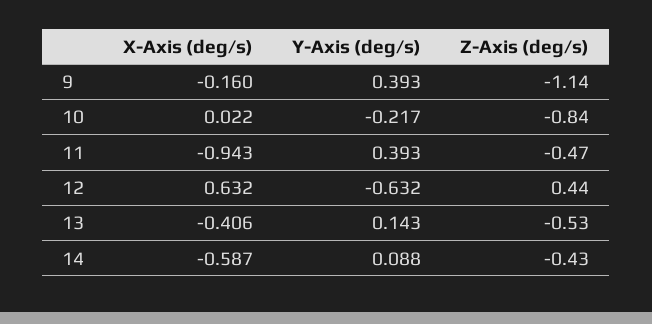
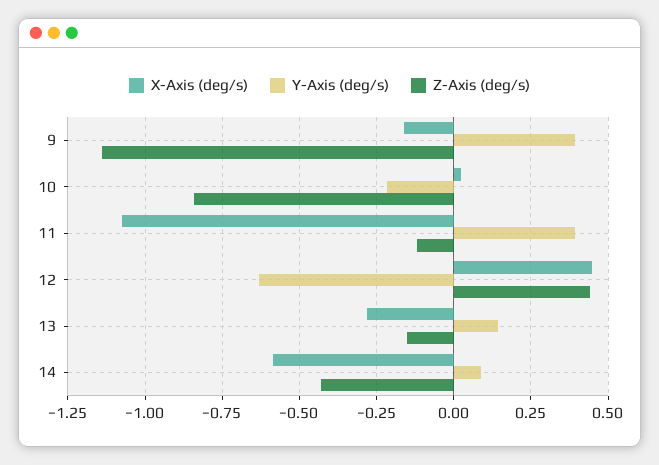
  {
    "X-Axis (deg/s)": {
      "9": -0.16,
      "10": 0.022,
-     "11": -0.943,
+     "11": -1.075,
-     "12": 0.632,
+     "12": 0.45,
-     "13": -0.406,
+     "13": -0.275,
      "14": -0.587
    },
    "Y-Axis (deg/s)": {
      "9": 0.393,
      "10": -0.217,
      "11": 0.393,
      "12": -0.632,
      "13": 0.143,
      "14": 0.088
    },
    "Z-Axis (deg/s)": {
      "9": -1.14,
      "10": -0.84,
-     "11": -0.47,
+     "11": -0.125,
      "12": 0.44,
-     "13": -0.53,
+     "13": -0.15,
      "14": -0.43
    }
  }

